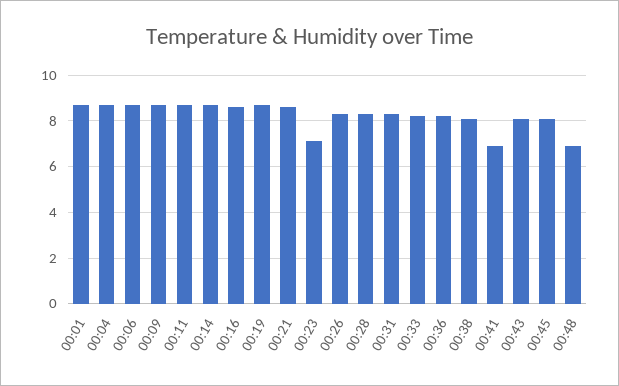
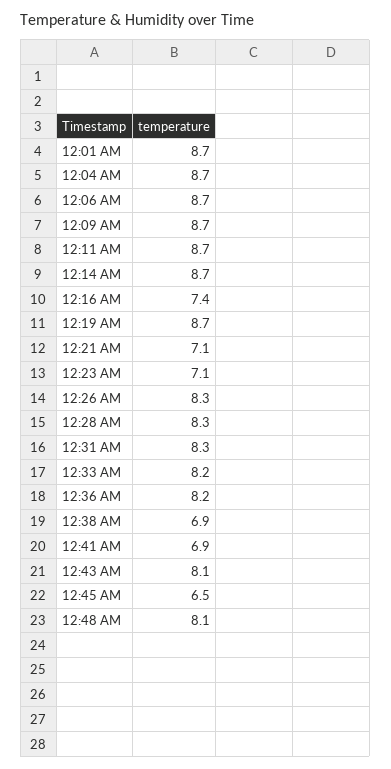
  {
    "00:01": 8.7,
    "00:04": 8.7,
    "00:06": 8.7,
    "00:09": 8.7,
    "00:11": 8.7,
    "00:14": 8.7,
-   "00:16": 8.5,
+   "00:16": 7.4,
    "00:19": 8.7,
-   "00:21": 8.5,
+   "00:21": 7.1,
    "00:23": 7.1,
    "00:26": 8.3,
    "00:28": 8.3,
    "00:31": 8.3,
    "00:33": 8.2,
    "00:36": 8.2,
-   "00:38": 8,
+   "00:38": 6.9,
    "00:41": 6.9,
    "00:43": 8.1,
-   "00:45": 8,
+   "00:45": 6.5,
-   "00:48": 7
+   "00:48": 8.1
  }

